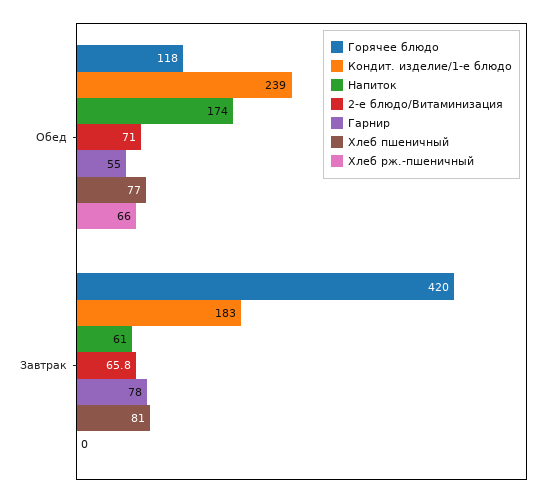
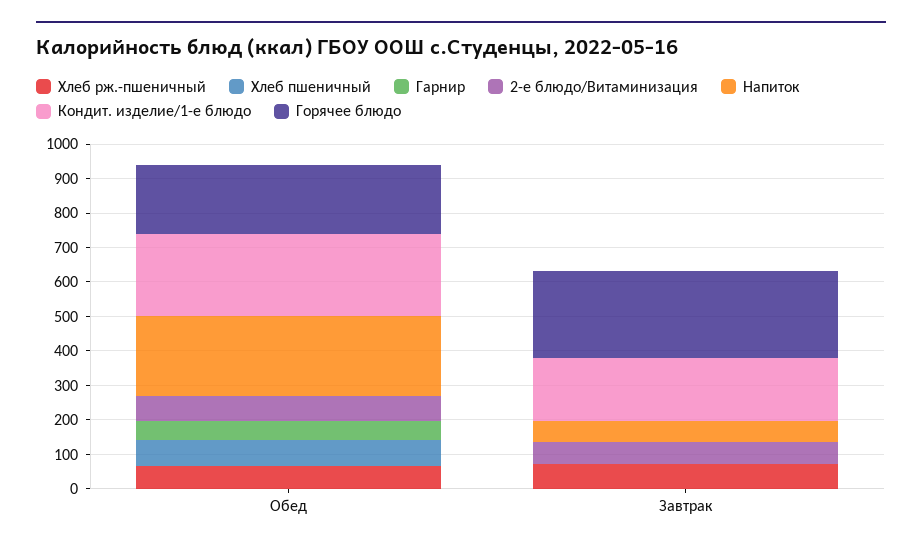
  {
    "Горячее блюдо": {
-     "Обед": 118,
+     "Обед": 200,
-     "Завтрак": 420
+     "Завтрак": 250
    },
    "Кондит. изделие/1-е блюдо": {
      "Обед": 239,
      "Завтрак": 183
    },
    "Напиток": {
-     "Обед": 174,
+     "Обед": 225,
      "Завтрак": 61
    },
    "2-е блюдо/Витаминизация": {
      "Обед": 71,
      "Завтрак": 65.8
    },
    "Гарнир": {
      "Обед": 55,
-     "Завтрак": 78
+     "Завтрак": 0
    },
    "Хлеб пшеничный": {
      "Обед": 77,
-     "Завтрак": 81
+     "Завтрак": 0
    },
    "Хлеб рж.-пшеничный": {
      "Обед": 66,
-     "Завтрак": 0
+     "Завтрак": 75
    }
  }

